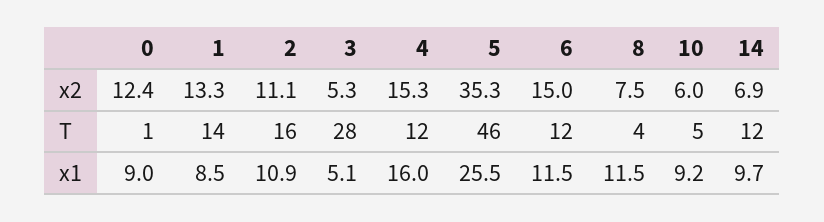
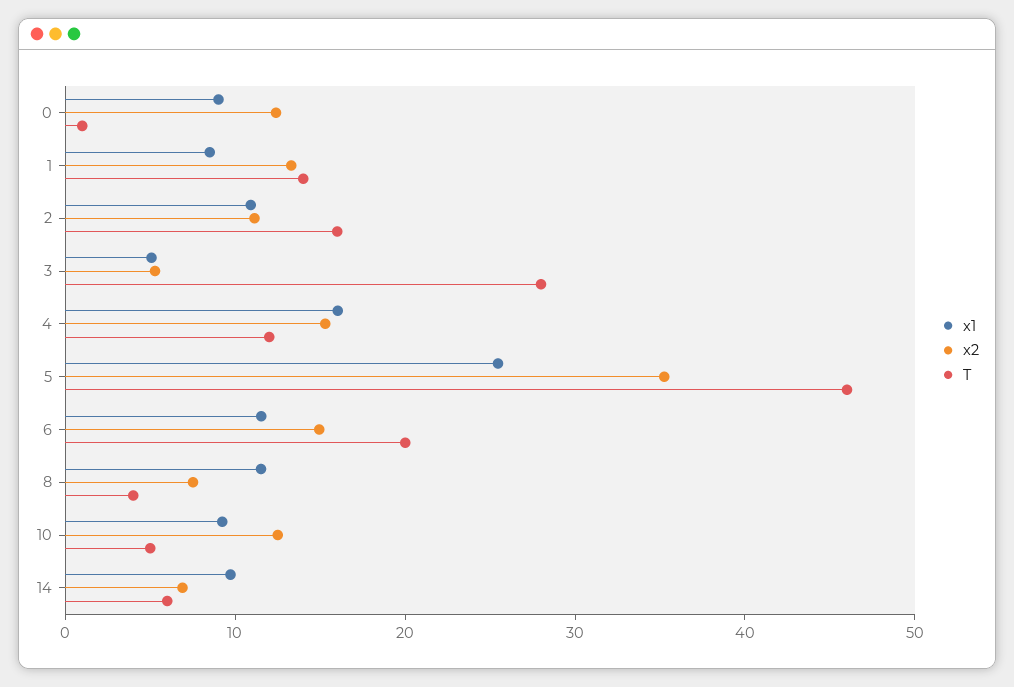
  {
    "x2": {
      "0": 12.4,
      "1": 13.3,
      "2": 11.1,
      "3": 5.3,
      "4": 15.3,
      "5": 35.3,
      "6": 15,
      "8": 7.5,
-     "10": 6,
+     "10": 12,
      "14": 6.9
    },
    "T": {
      "0": 1,
      "1": 14,
      "2": 16,
      "3": 28,
      "4": 12,
      "5": 46,
-     "6": 12,
+     "6": 20,
      "8": 4,
      "10": 5,
-     "14": 12
+     "14": 6
    },
    "x1": {
      "0": 9,
      "1": 8.5,
      "2": 10.9,
      "3": 5.1,
      "4": 16,
      "5": 25.5,
      "6": 11.5,
      "8": 11.5,
      "10": 9.2,
      "14": 9.7
    }
  }

